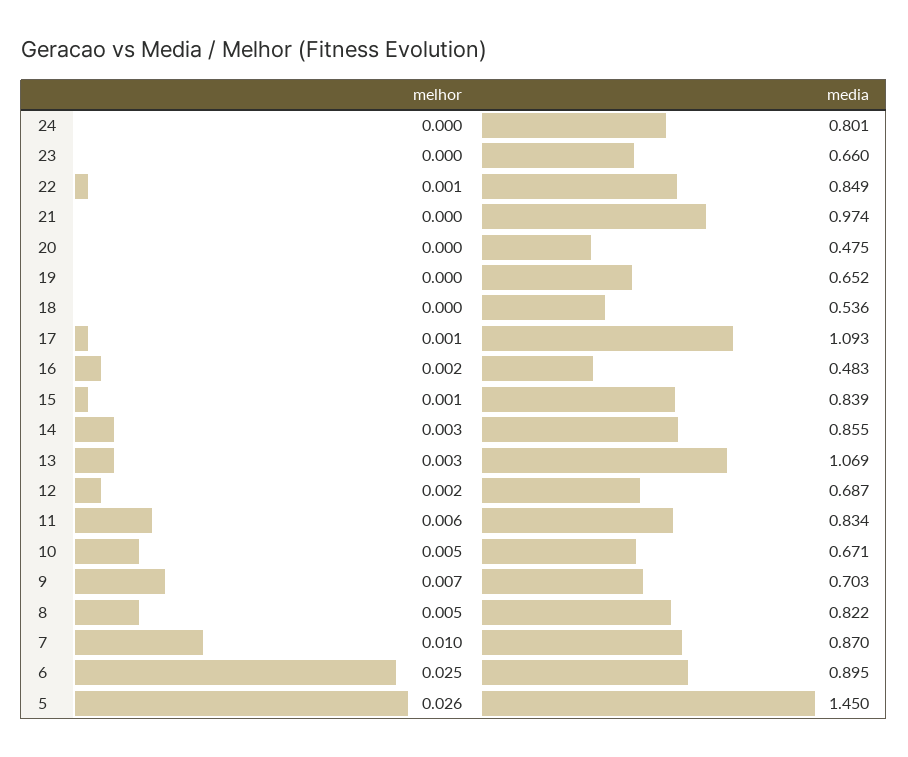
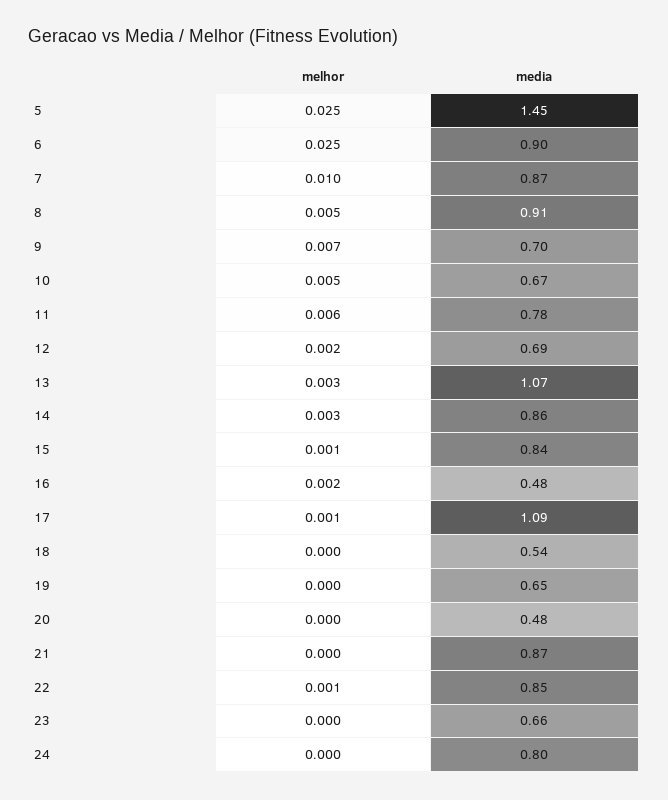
  {
    "melhor": {
      "24": 0,
      "23": 0,
      "22": 0.001,
      "21": 0,
      "20": 0,
      "19": 0,
      "18": 0,
      "17": 0.001,
      "16": 0.002,
      "15": 0.001,
      "14": 0.003,
      "13": 0.003,
      "12": 0.002,
      "11": 0.006,
      "10": 0.005,
      "9": 0.007,
      "8": 0.005,
      "7": 0.01,
      "6": 0.025,
-     "5": 0.026
+     "5": 0.025
    },
    "media": {
      "24": 0.801,
      "23": 0.66,
      "22": 0.849,
-     "21": 0.974,
+     "21": 0.87,
      "20": 0.475,
      "19": 0.652,
      "18": 0.536,
      "17": 1.093,
      "16": 0.483,
      "15": 0.839,
      "14": 0.855,
      "13": 1.069,
      "12": 0.687,
-     "11": 0.834,
+     "11": 0.78,
      "10": 0.671,
      "9": 0.703,
-     "8": 0.822,
+     "8": 0.91,
      "7": 0.87,
      "6": 0.895,
      "5": 1.45
    }
  }

